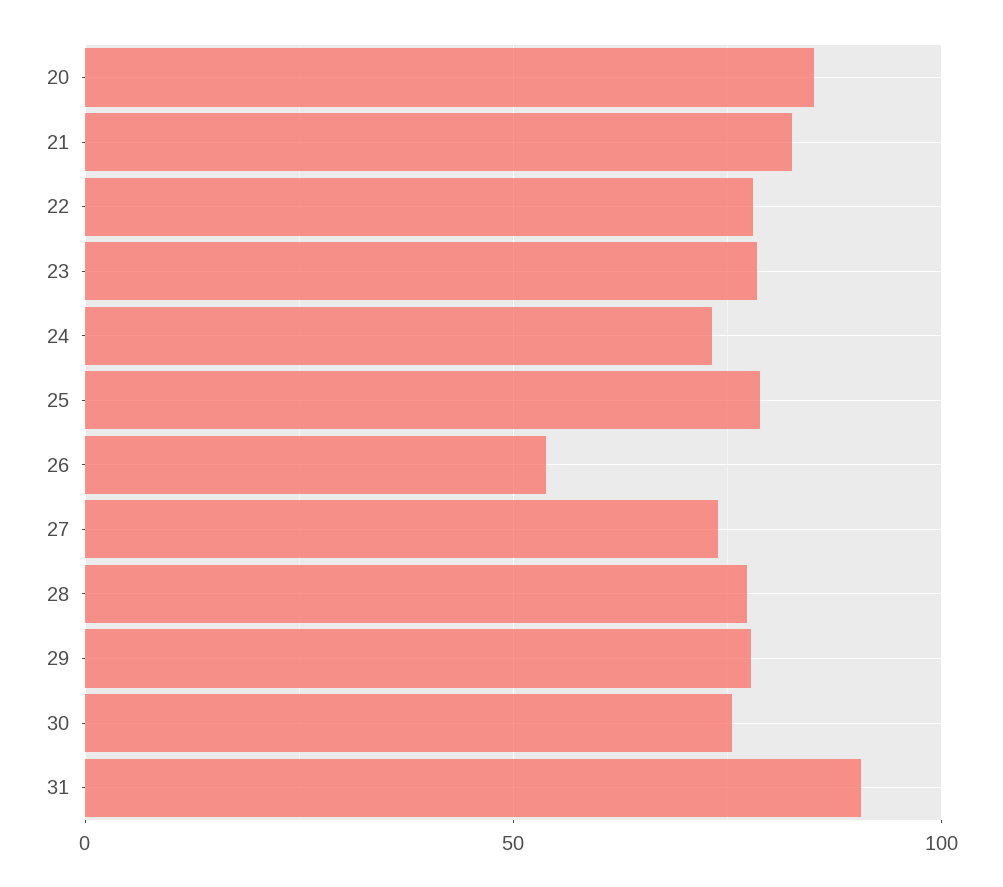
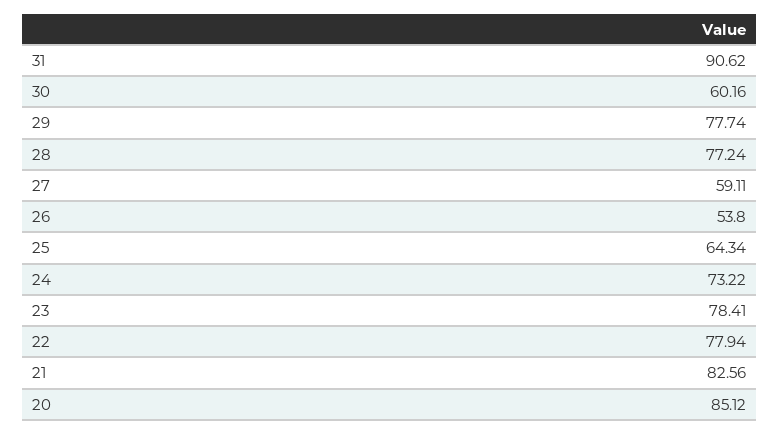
  {
    "20": 85.12,
    "21": 82.56,
    "22": 77.94,
    "23": 78.41,
    "24": 73.22,
-   "25": 80,
+   "25": 64.34,
    "26": 53.8,
-   "27": 75,
+   "27": 59.11,
    "28": 77.24,
    "29": 77.74,
-   "30": 75,
+   "30": 60.16,
    "31": 90.62
  }

